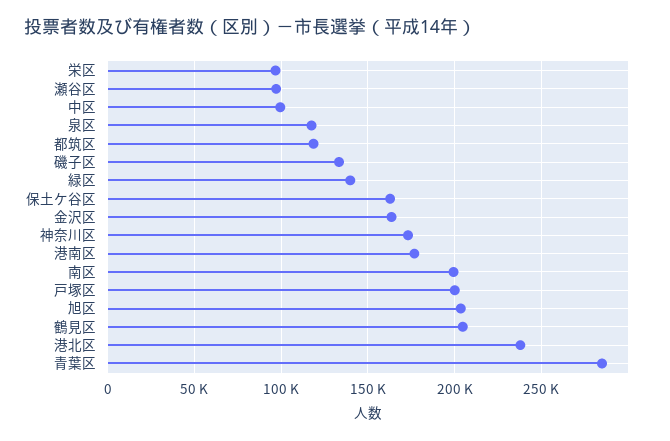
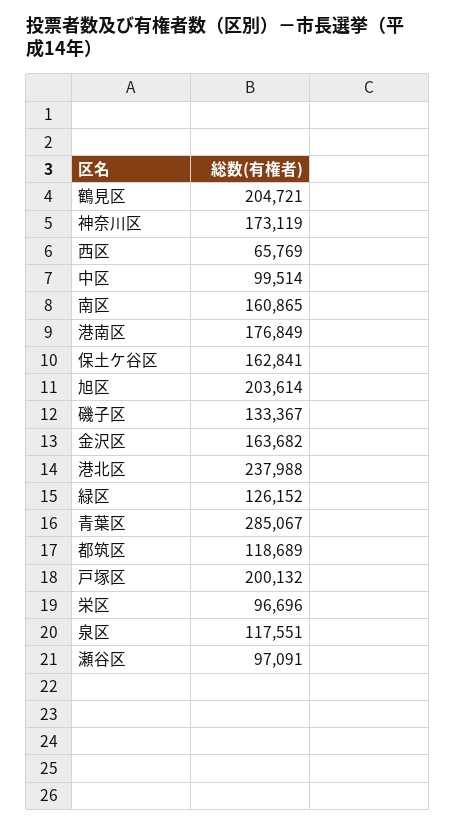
  {
    "栄区": 96696,
    "瀬谷区": 97091,
    "中区": 99514,
    "泉区": 117551,
    "都筑区": 118689,
    "磯子区": 133367,
-   "緑区": 140000,
+   "緑区": 126152,
    "保土ケ谷区": 162841,
    "金沢区": 163682,
    "神奈川区": 173119,
    "港南区": 176849,
-   "南区": 200000,
+   "南区": 160865,
    "戸塚区": 200132,
    "旭区": 203614,
    "鶴見区": 204721,
    "港北区": 237988,
-   "青葉区": 285067
+   "青葉区": 285067,
+   "西区": 65769
  }

